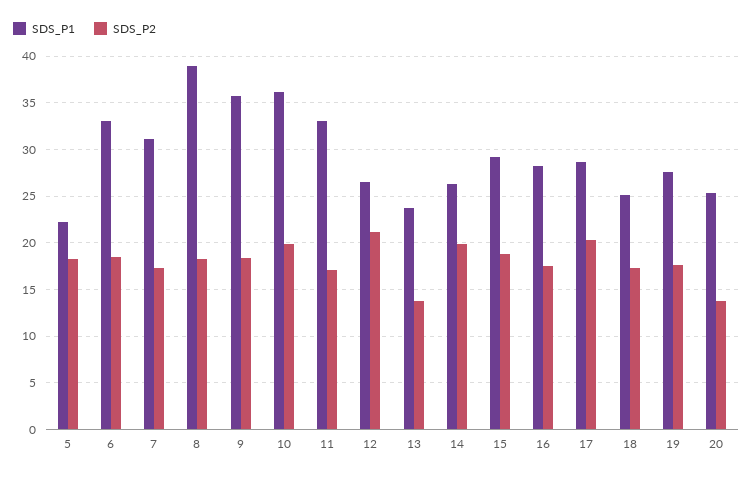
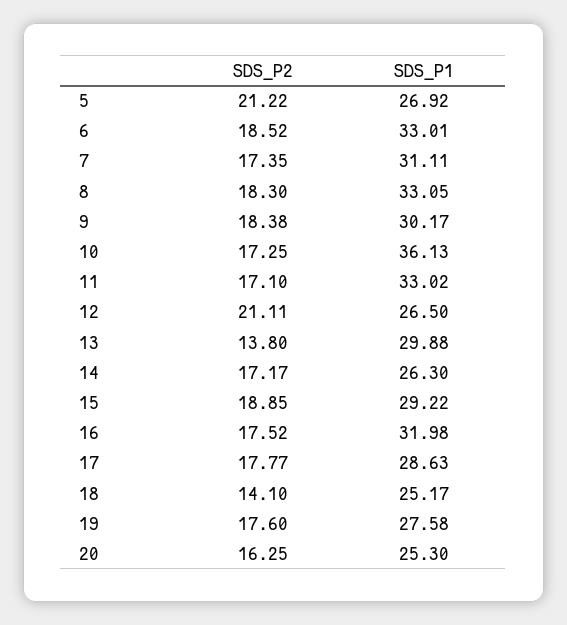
  {
    "SDS_P1": {
-     "5": 22,
+     "5": 26.92,
      "6": 33.01,
      "7": 31.11,
-     "8": 39,
+     "8": 33.05,
-     "9": 36,
+     "9": 30.17,
      "10": 36.13,
      "11": 33.02,
      "12": 26.5,
-     "13": 24,
+     "13": 29.88,
      "14": 26.3,
      "15": 29.22,
-     "16": 28,
+     "16": 31.98,
      "17": 28.63,
      "18": 25.17,
      "19": 27.58,
      "20": 25.3
    },
    "SDS_P2": {
-     "5": 18,
+     "5": 21.22,
      "6": 18.52,
      "7": 17.35,
      "8": 18.3,
      "9": 18.38,
-     "10": 20,
+     "10": 17.25,
      "11": 17.1,
      "12": 21.11,
      "13": 13.8,
-     "14": 20,
+     "14": 17.17,
      "15": 18.85,
      "16": 17.52,
-     "17": 20,
+     "17": 17.77,
-     "18": 17,
+     "18": 14.1,
      "19": 17.6,
-     "20": 14
+     "20": 16.25
    }
  }

